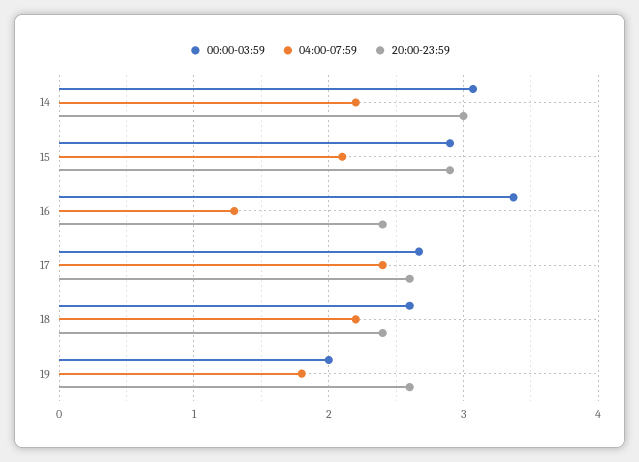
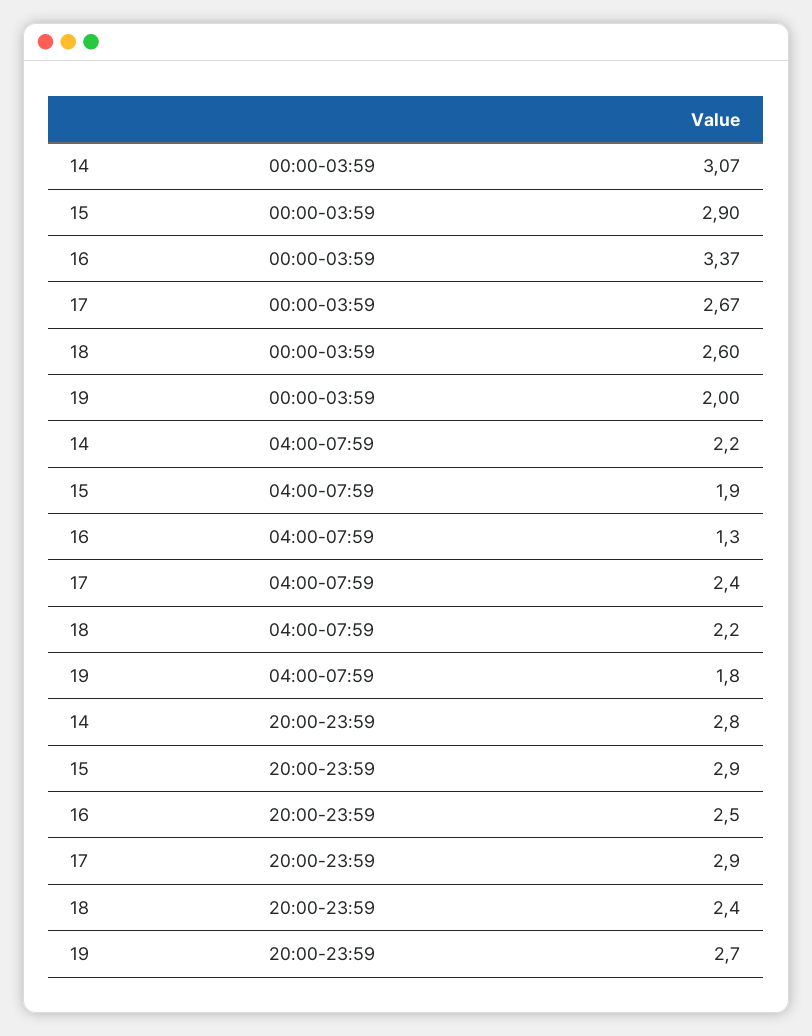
  {
    "00:00-03:59": {
      "14": 3.07,
      "15": 2.9,
      "16": 3.37,
      "17": 2.67,
      "18": 2.6,
      "19": 2
    },
    "04:00-07:59": {
      "14": 2.2,
-     "15": 2.1,
+     "15": 1.9,
      "16": 1.3,
      "17": 2.4,
      "18": 2.2,
      "19": 1.8
    },
    "20:00-23:59": {
-     "14": 3,
+     "14": 2.8,
      "15": 2.9,
-     "16": 2.4,
+     "16": 2.5,
-     "17": 2.6,
+     "17": 2.9,
      "18": 2.4,
-     "19": 2.6
+     "19": 2.7
    }
  }

